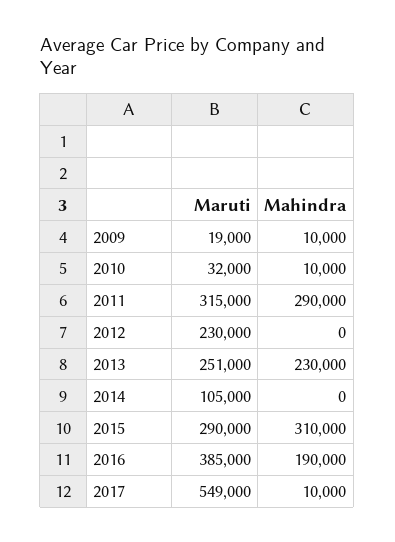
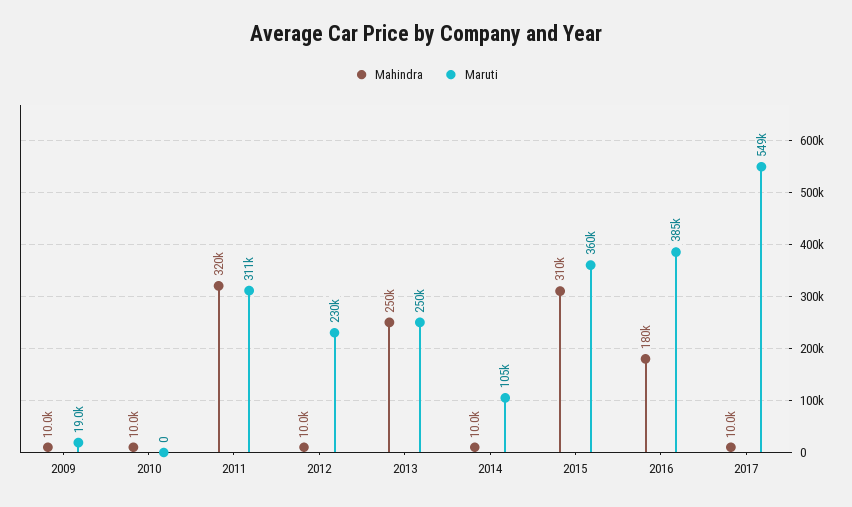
  {
    "Maruti": {
      "2009": 19000,
-     "2010": 32000,
+     "2010": 0,
-     "2011": 315000,
+     "2011": 311000,
      "2012": 230000,
-     "2013": 251000,
+     "2013": 250000,
      "2014": 105000,
-     "2015": 290000,
+     "2015": 360000,
      "2016": 385000,
      "2017": 549000
    },
    "Mahindra": {
      "2009": 10000,
      "2010": 10000,
-     "2011": 290000,
+     "2011": 320000,
-     "2012": 0,
+     "2012": 10000,
-     "2013": 230000,
+     "2013": 250000,
-     "2014": 0,
+     "2014": 10000,
      "2015": 310000,
-     "2016": 190000,
+     "2016": 180000,
      "2017": 10000
    }
  }

